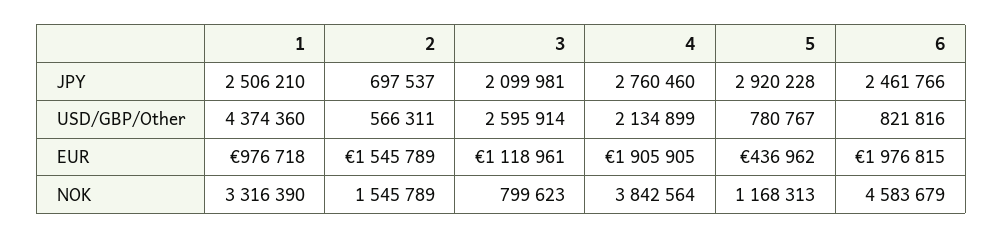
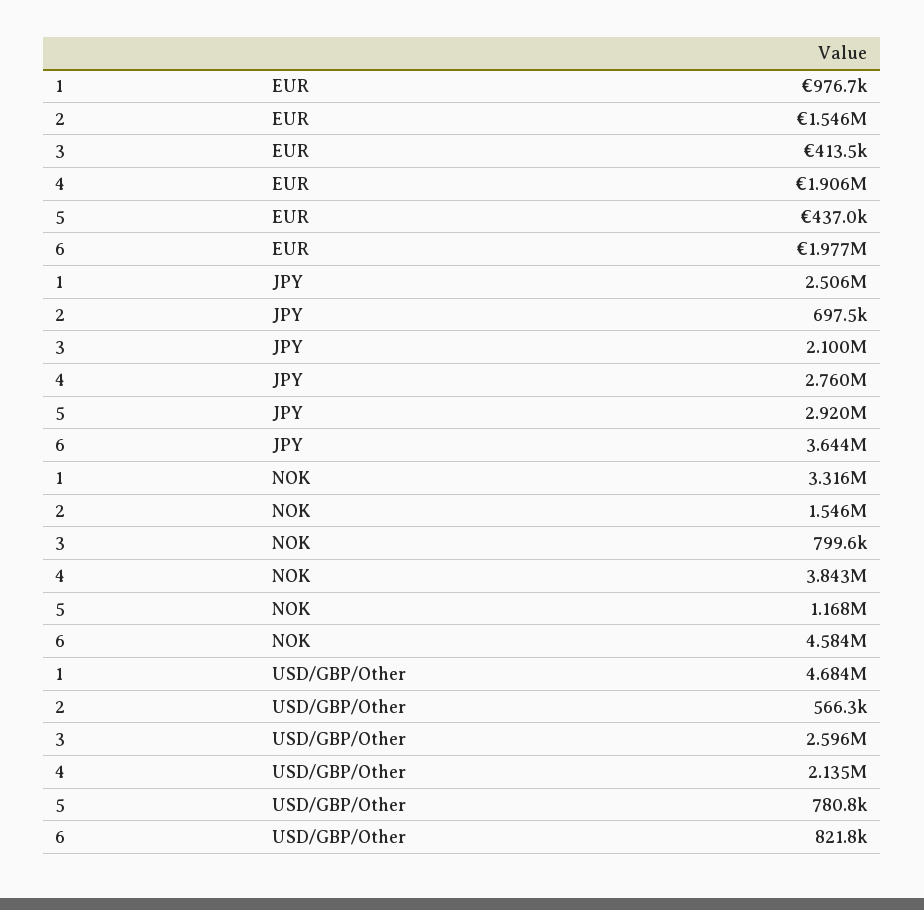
  {
    "1": {
      "JPY": 2506210,
-     "USD/GBP/Other": 4374360,
+     "USD/GBP/Other": 4684000,
      "EUR": 976718,
      "NOK": 3316390
    },
    "2": {
      "JPY": 697537,
      "USD/GBP/Other": 566311,
      "EUR": 1545789,
      "NOK": 1545789
    },
    "3": {
      "JPY": 2099981,
      "USD/GBP/Other": 2595914,
-     "EUR": 1118961,
+     "EUR": 413500,
      "NOK": 799623
    },
    "4": {
      "JPY": 2760460,
      "USD/GBP/Other": 2134899,
      "EUR": 1905905,
      "NOK": 3842564
    },
    "5": {
      "JPY": 2920228,
      "USD/GBP/Other": 780767,
      "EUR": 436962,
      "NOK": 1168313
    },
    "6": {
-     "JPY": 2461766,
+     "JPY": 3644000,
      "USD/GBP/Other": 821816,
      "EUR": 1976815,
      "NOK": 4583679
    }
  }

